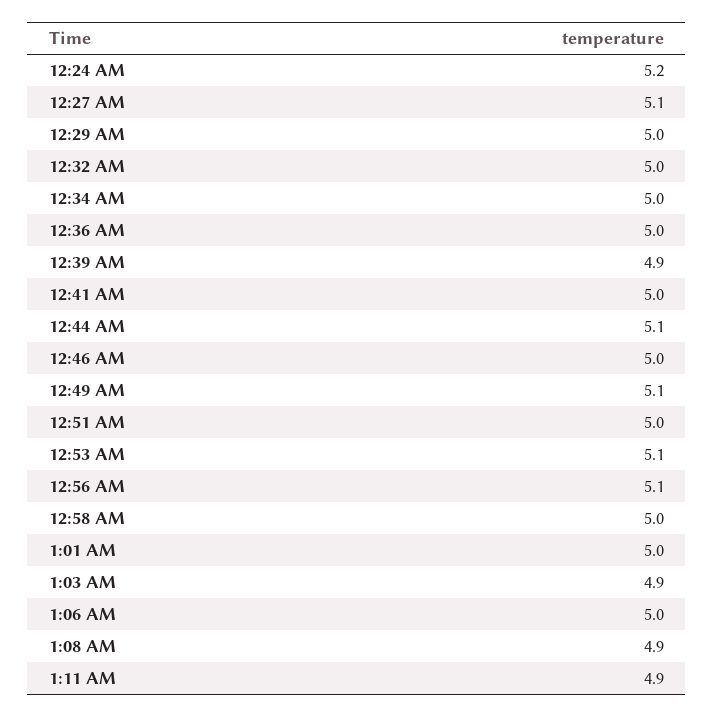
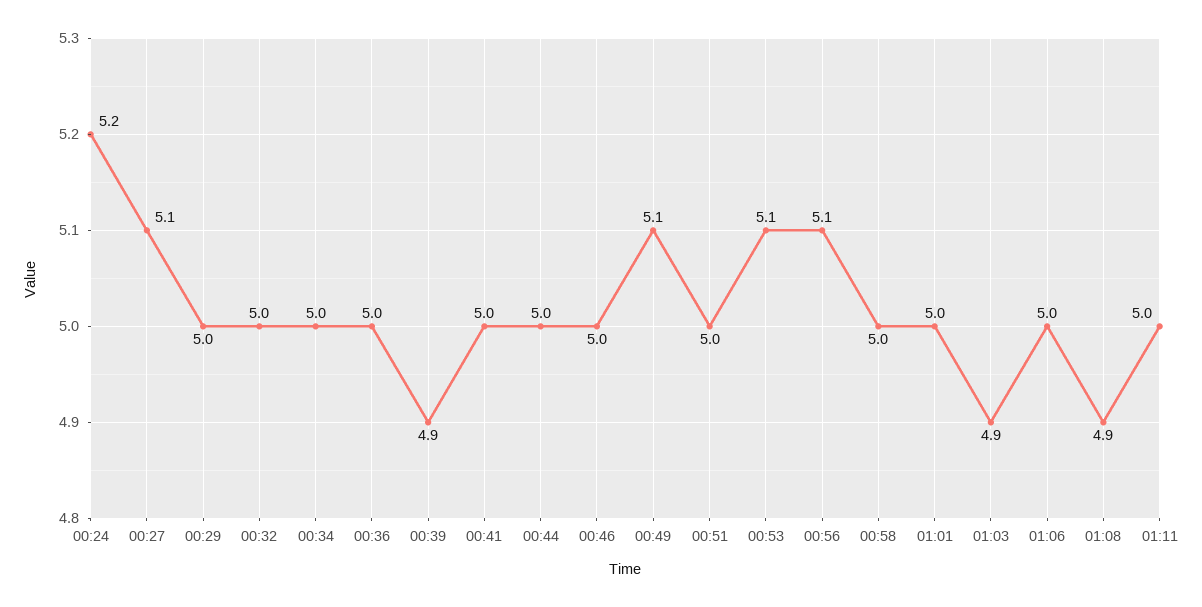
  {
    "12:24 AM": 5.2,
    "12:27 AM": 5.1,
    "12:29 AM": 5,
    "12:32 AM": 5,
    "12:34 AM": 5,
    "12:36 AM": 5,
    "12:39 AM": 4.9,
    "12:41 AM": 5,
-   "12:44 AM": 5.1,
+   "12:44 AM": 5,
    "12:46 AM": 5,
    "12:49 AM": 5.1,
    "12:51 AM": 5,
    "12:53 AM": 5.1,
    "12:56 AM": 5.1,
    "12:58 AM": 5,
    "1:01 AM": 5,
    "1:03 AM": 4.9,
    "1:06 AM": 5,
    "1:08 AM": 4.9,
-   "1:11 AM": 4.9
+   "1:11 AM": 5
  }

